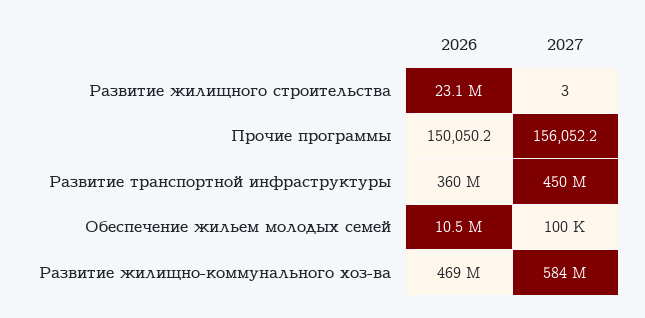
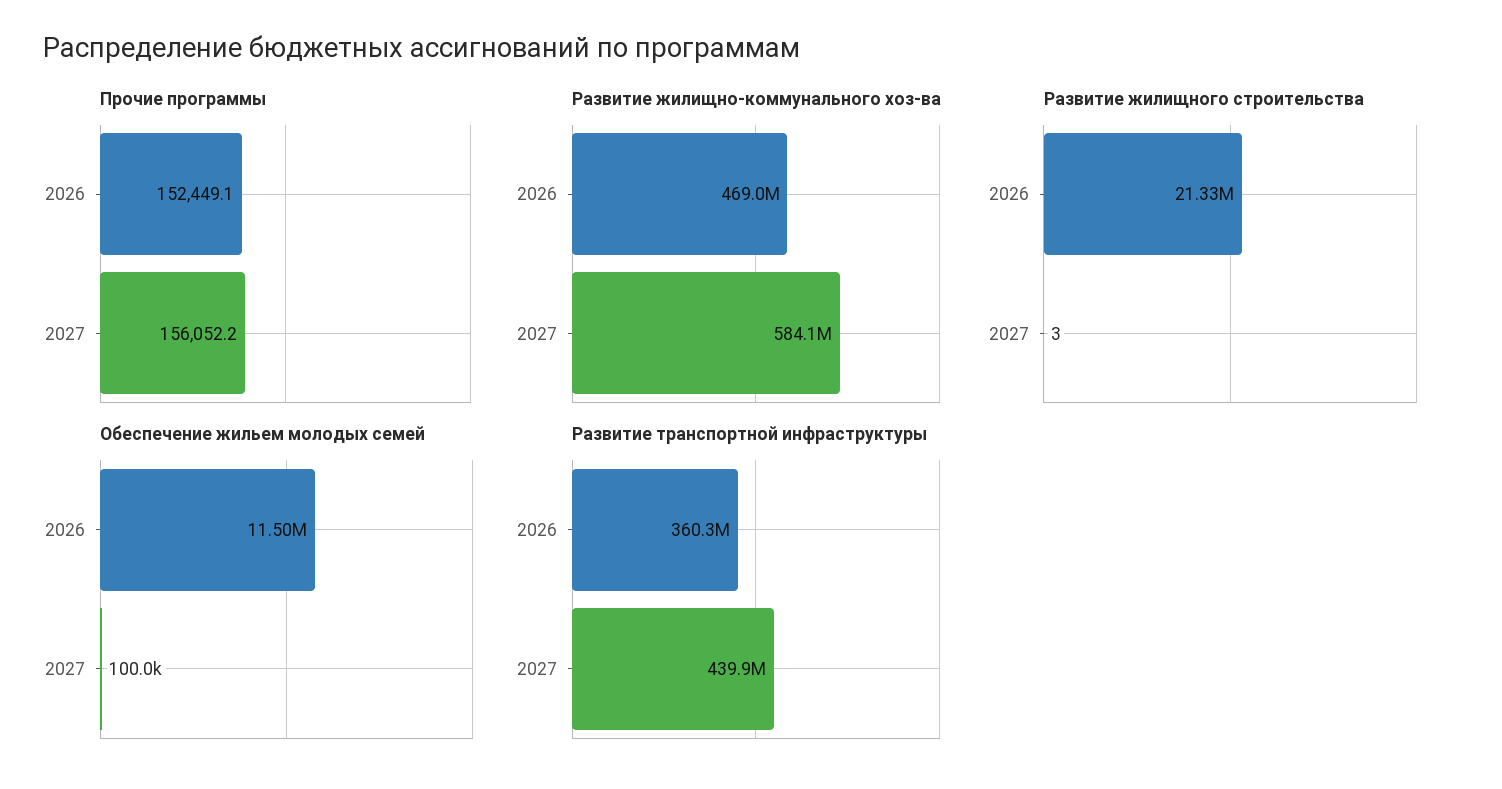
  {
    "Развитие жилищного строительства": {
-     "2026": 23100000,
+     "2026": 21330000,
      "2027": 3
    },
    "Прочие программы": {
-     "2026": 150050.2,
+     "2026": 152449.1,
      "2027": 156052.2
    },
    "Развитие транспортной инфраструктуры": {
      "2026": 360300000,
-     "2027": 450000000
+     "2027": 439900000
    },
    "Обеспечение жильем молодых семей": {
-     "2026": 10500000,
+     "2026": 11500000,
      "2027": 100000
    },
    "Развитие жилищно-коммунального хоз-ва": {
      "2026": 469000000,
      "2027": 584100000
    }
  }

